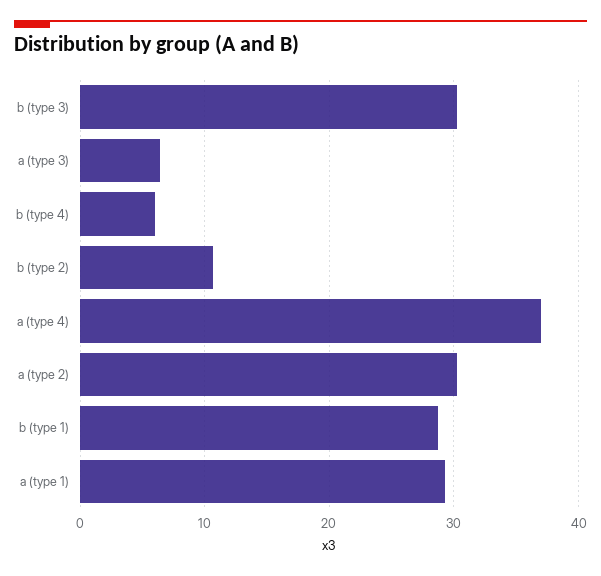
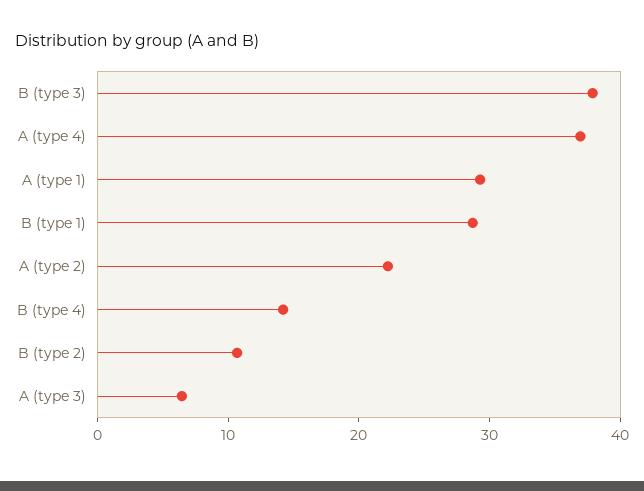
  {
-   "b (type 3)": 30,
+   "b (type 3)": 38,
    "a (type 3)": 6,
-   "b (type 4)": 6,
+   "b (type 4)": 14,
    "b (type 2)": 11,
    "a (type 4)": 37,
-   "a (type 2)": 30,
+   "a (type 2)": 22,
    "b (type 1)": 29,
    "a (type 1)": 29
  }

